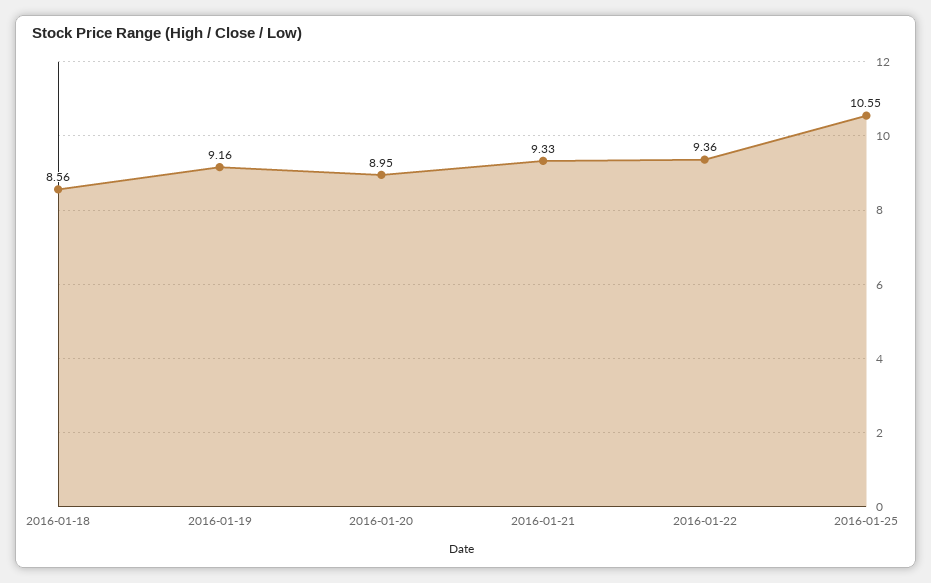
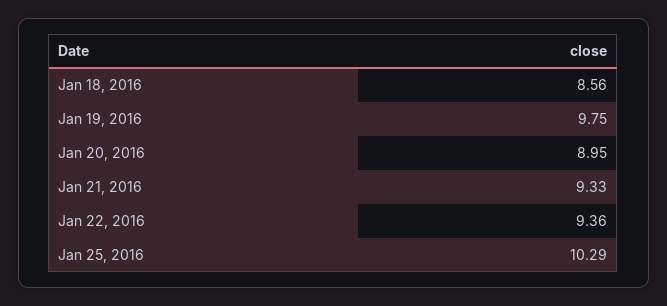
  {
    "2016-01-18": 8.56,
-   "2016-01-19": 9.16,
+   "2016-01-19": 9.75,
    "2016-01-20": 8.95,
    "2016-01-21": 9.33,
    "2016-01-22": 9.36,
-   "2016-01-25": 10.55
+   "2016-01-25": 10.29
  }

